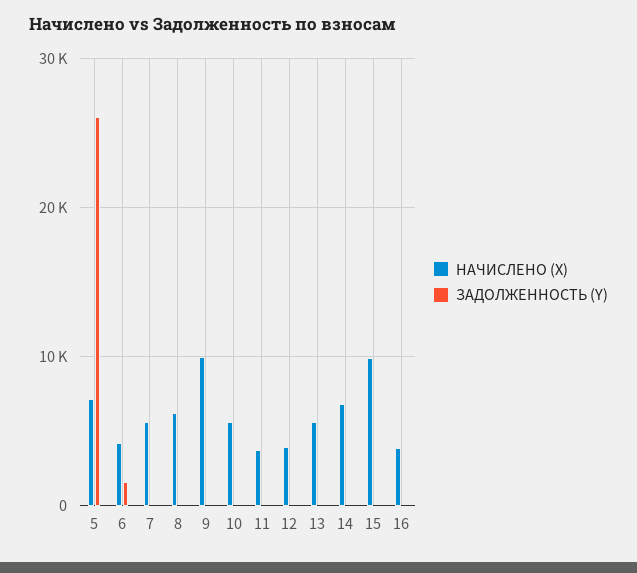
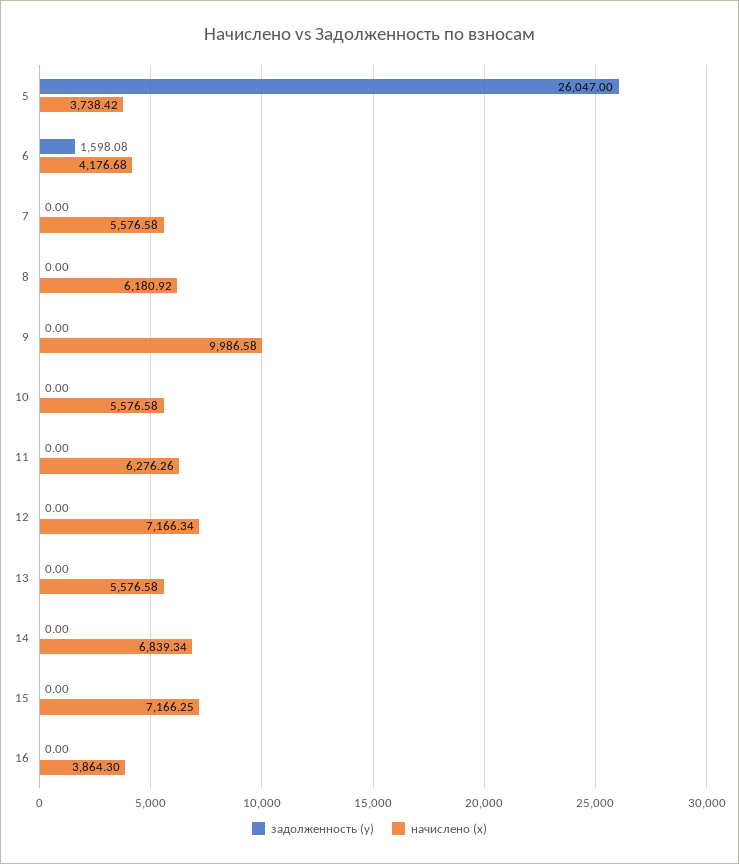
  {
    "НАЧИСЛЕНО (X)": {
-     "5": 7000,
+     "5": 3738.42,
      "6": 4176.68,
      "7": 5576.58,
      "8": 6180.92,
      "9": 9986.58,
      "10": 5576.58,
-     "11": 4000,
+     "11": 6276.26,
-     "12": 4000,
+     "12": 7166.34,
      "13": 5576.58,
      "14": 6839.34,
-     "15": 10000,
+     "15": 7166.25,
      "16": 3864.3
    },
    "ЗАДОЛЖЕННОСТЬ (Y)": {
      "5": 26047,
      "6": 1598.08,
      "7": 0,
      "8": 0,
      "9": 0,
      "10": 0,
      "11": 0,
      "12": 0,
      "13": 0,
      "14": 0,
      "15": 0,
      "16": 0
    }
  }

